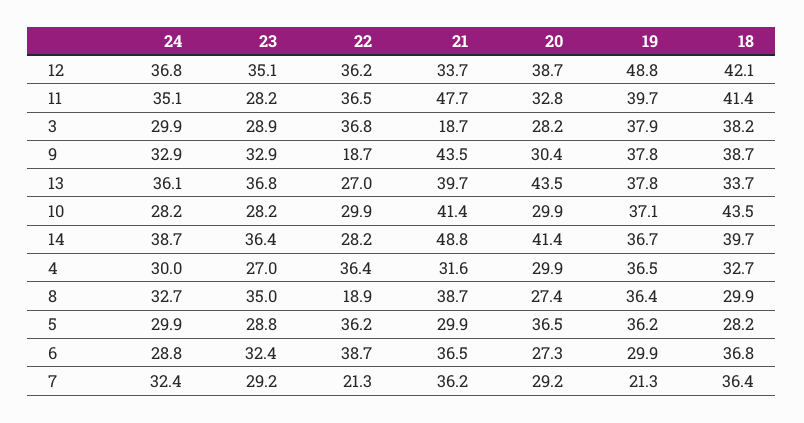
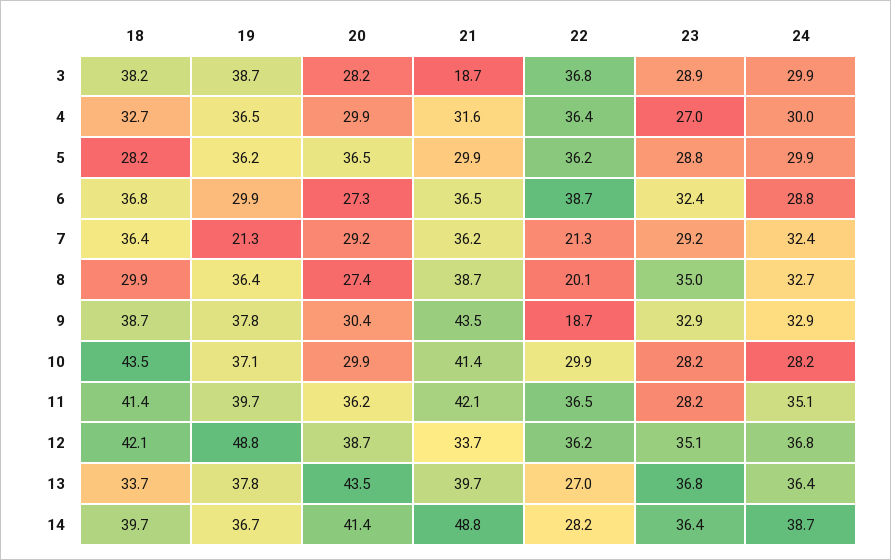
  {
    "24": {
      "12": 36.8,
      "11": 35.1,
      "3": 29.9,
      "9": 32.9,
-     "13": 36.1,
+     "13": 36.4,
      "10": 28.2,
      "14": 38.7,
      "4": 30,
      "8": 32.7,
      "5": 29.9,
      "6": 28.8,
      "7": 32.4
    },
    "23": {
      "12": 35.1,
      "11": 28.2,
      "3": 28.9,
      "9": 32.9,
      "13": 36.8,
      "10": 28.2,
      "14": 36.4,
      "4": 27,
      "8": 35,
      "5": 28.8,
      "6": 32.4,
      "7": 29.2
    },
    "22": {
      "12": 36.2,
      "11": 36.5,
      "3": 36.8,
      "9": 18.7,
      "13": 27,
      "10": 29.9,
      "14": 28.2,
      "4": 36.4,
-     "8": 18.9,
+     "8": 20.1,
      "5": 36.2,
      "6": 38.7,
      "7": 21.3
    },
    "21": {
      "12": 33.7,
-     "11": 47.7,
+     "11": 42.1,
      "3": 18.7,
      "9": 43.5,
      "13": 39.7,
      "10": 41.4,
      "14": 48.8,
      "4": 31.6,
      "8": 38.7,
      "5": 29.9,
      "6": 36.5,
      "7": 36.2
    },
    "20": {
      "12": 38.7,
-     "11": 32.8,
+     "11": 36.2,
      "3": 28.2,
      "9": 30.4,
      "13": 43.5,
      "10": 29.9,
      "14": 41.4,
      "4": 29.9,
      "8": 27.4,
      "5": 36.5,
      "6": 27.3,
      "7": 29.2
    },
    "19": {
      "12": 48.8,
      "11": 39.7,
-     "3": 37.9,
+     "3": 38.7,
      "9": 37.8,
      "13": 37.8,
      "10": 37.1,
      "14": 36.7,
      "4": 36.5,
      "8": 36.4,
      "5": 36.2,
      "6": 29.9,
      "7": 21.3
    },
    "18": {
      "12": 42.1,
      "11": 41.4,
      "3": 38.2,
      "9": 38.7,
      "13": 33.7,
      "10": 43.5,
      "14": 39.7,
      "4": 32.7,
      "8": 29.9,
      "5": 28.2,
      "6": 36.8,
      "7": 36.4
    }
  }

